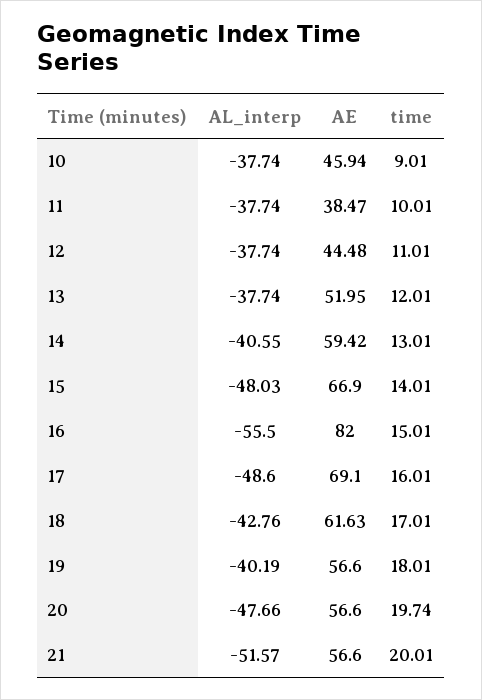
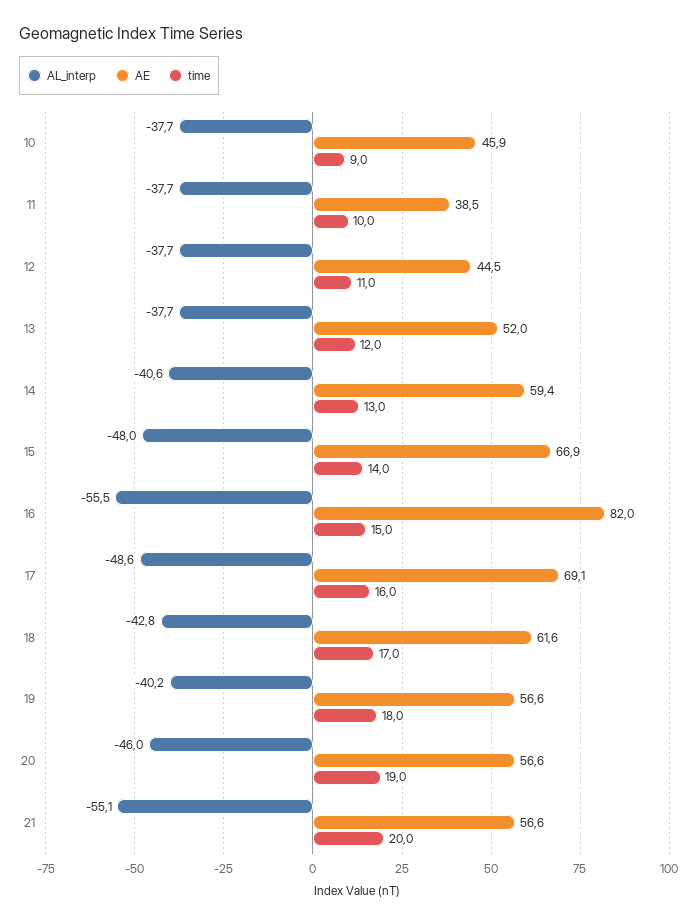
  {
    "AL_interp": {
      "10": -37.74,
      "11": -37.74,
      "12": -37.74,
      "13": -37.74,
      "14": -40.55,
      "15": -48.03,
      "16": -55.5,
      "17": -48.6,
      "18": -42.76,
      "19": -40.19,
-     "20": -47.66,
+     "20": -46,
-     "21": -51.57
+     "21": -55.1
    },
    "AE": {
      "10": 45.94,
      "11": 38.47,
      "12": 44.48,
      "13": 51.95,
      "14": 59.42,
      "15": 66.9,
      "16": 82,
      "17": 69.1,
      "18": 61.63,
      "19": 56.6,
      "20": 56.6,
      "21": 56.6
    },
    "time": {
      "10": 9.01,
      "11": 10.01,
      "12": 11.01,
      "13": 12.01,
      "14": 13.01,
      "15": 14.01,
      "16": 15.01,
      "17": 16.01,
      "18": 17.01,
      "19": 18.01,
-     "20": 19.74,
+     "20": 19,
      "21": 20.01
    }
  }

